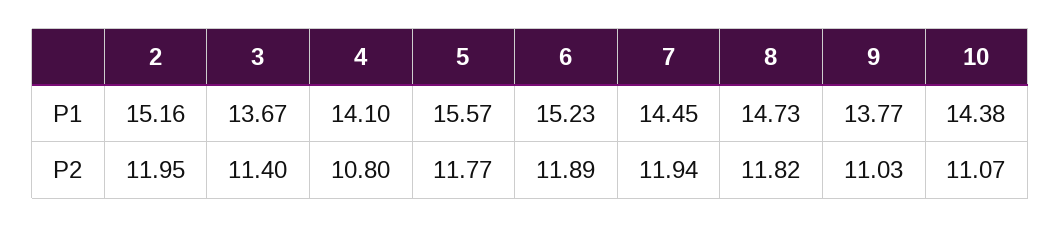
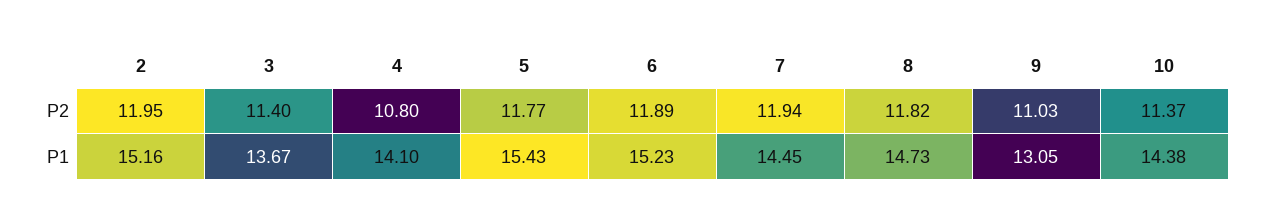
  {
    "2": {
      "P1": 15.16,
      "P2": 11.95
    },
    "3": {
      "P1": 13.67,
      "P2": 11.4
    },
    "4": {
      "P1": 14.1,
      "P2": 10.8
    },
    "5": {
-     "P1": 15.57,
+     "P1": 15.43,
      "P2": 11.77
    },
    "6": {
      "P1": 15.23,
      "P2": 11.89
    },
    "7": {
      "P1": 14.45,
      "P2": 11.94
    },
    "8": {
      "P1": 14.73,
      "P2": 11.82
    },
    "9": {
-     "P1": 13.77,
+     "P1": 13.05,
      "P2": 11.03
    },
    "10": {
      "P1": 14.38,
-     "P2": 11.07
+     "P2": 11.37
    }
  }

